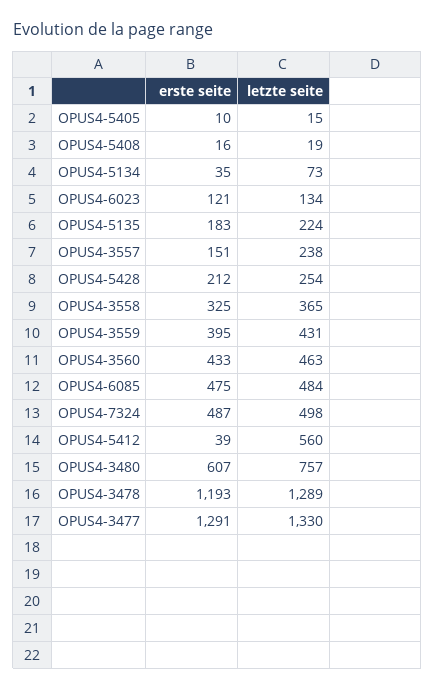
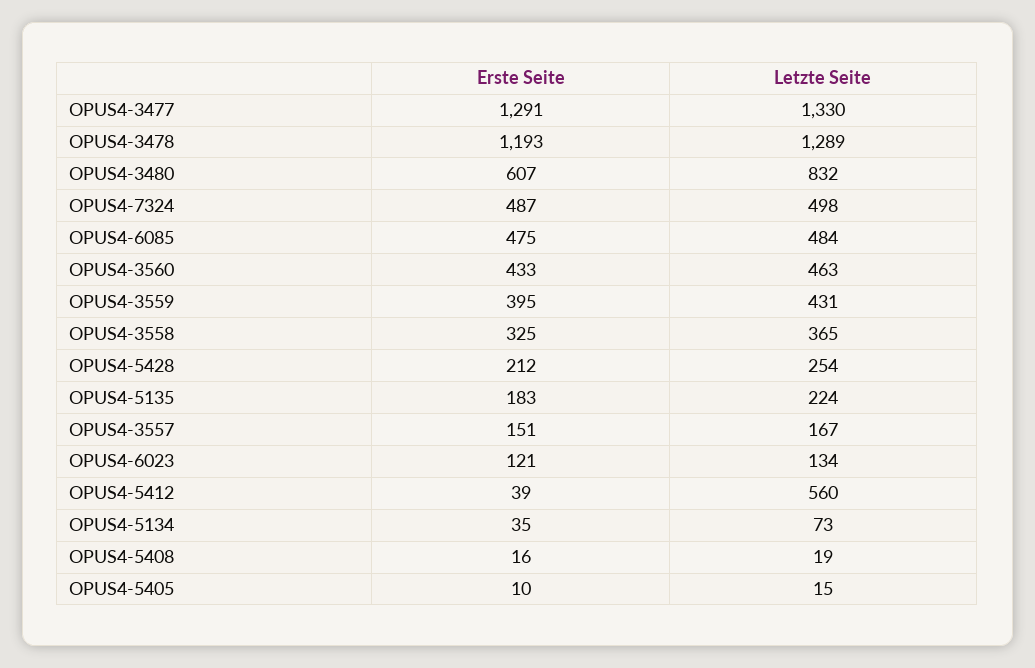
  {
    "erste seite": {
      "OPUS4-5405": 10,
      "OPUS4-5408": 16,
      "OPUS4-5134": 35,
      "OPUS4-6023": 121,
      "OPUS4-5135": 183,
      "OPUS4-3557": 151,
      "OPUS4-5428": 212,
      "OPUS4-3558": 325,
      "OPUS4-3559": 395,
      "OPUS4-3560": 433,
      "OPUS4-6085": 475,
      "OPUS4-7324": 487,
      "OPUS4-5412": 39,
      "OPUS4-3480": 607,
      "OPUS4-3478": 1193,
      "OPUS4-3477": 1291
    },
    "letzte seite": {
      "OPUS4-5405": 15,
      "OPUS4-5408": 19,
      "OPUS4-5134": 73,
      "OPUS4-6023": 134,
      "OPUS4-5135": 224,
-     "OPUS4-3557": 238,
+     "OPUS4-3557": 167,
      "OPUS4-5428": 254,
      "OPUS4-3558": 365,
      "OPUS4-3559": 431,
      "OPUS4-3560": 463,
      "OPUS4-6085": 484,
      "OPUS4-7324": 498,
      "OPUS4-5412": 560,
-     "OPUS4-3480": 757,
+     "OPUS4-3480": 832,
      "OPUS4-3478": 1289,
      "OPUS4-3477": 1330
    }
  }

